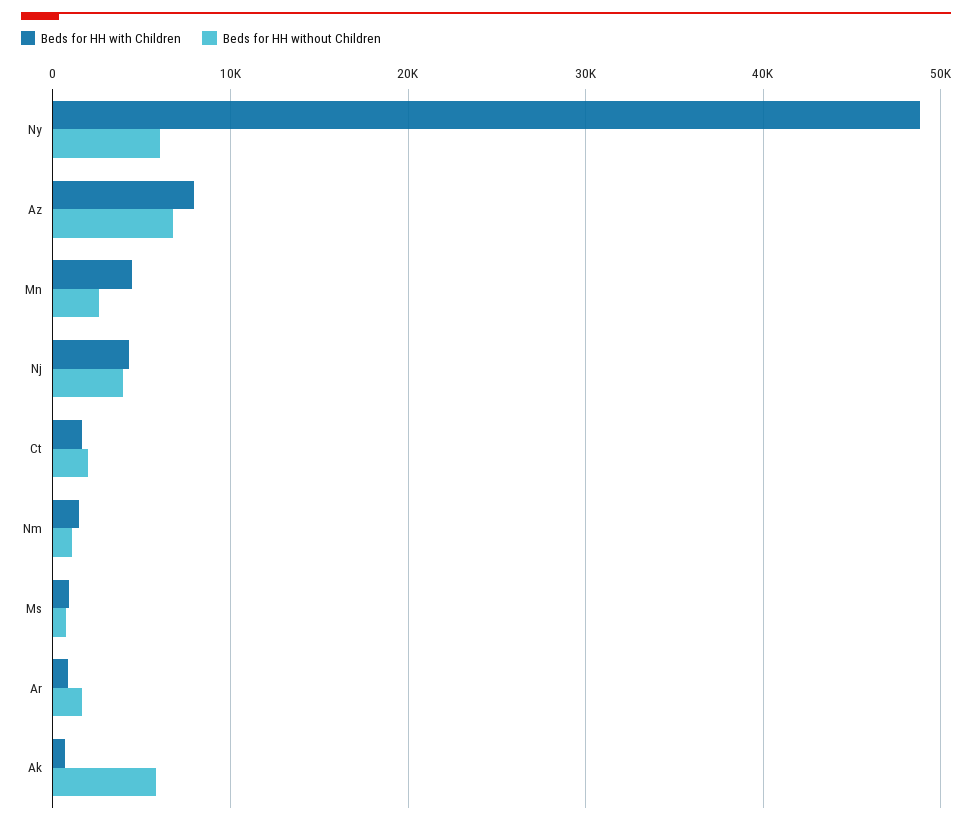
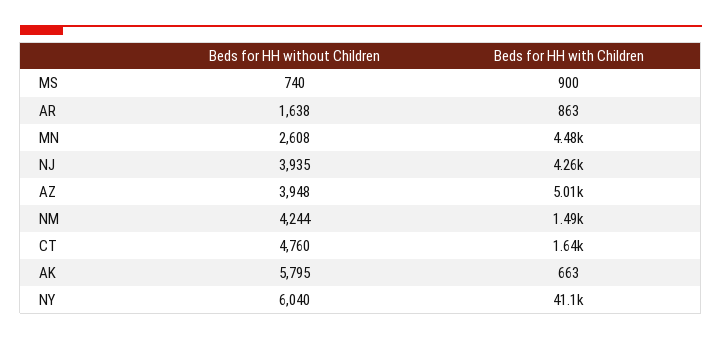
  {
    "Beds for HH with Children": {
-     "Ny": 49000,
+     "Ny": 41100,
-     "Az": 8000,
+     "Az": 5010,
      "Mn": 4480,
      "Nj": 4260,
      "Ct": 1640,
      "Nm": 1490,
      "Ms": 900,
      "Ar": 863,
      "Ak": 663
    },
    "Beds for HH without Children": {
      "Ny": 6040,
-     "Az": 7000,
+     "Az": 3948,
      "Mn": 2608,
      "Nj": 3935,
-     "Ct": 2000,
+     "Ct": 4760,
-     "Nm": 1000,
+     "Nm": 4244,
      "Ms": 740,
      "Ar": 1638,
      "Ak": 5795
    }
  }

